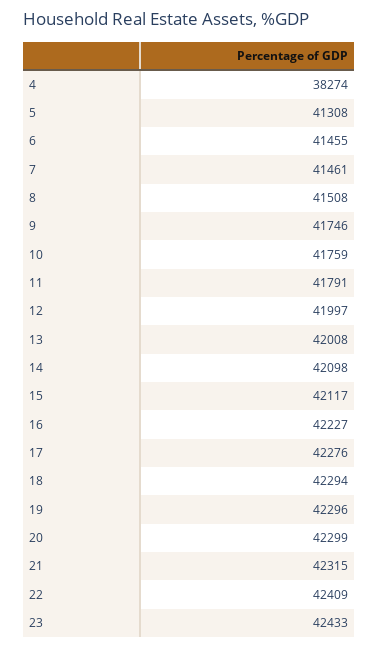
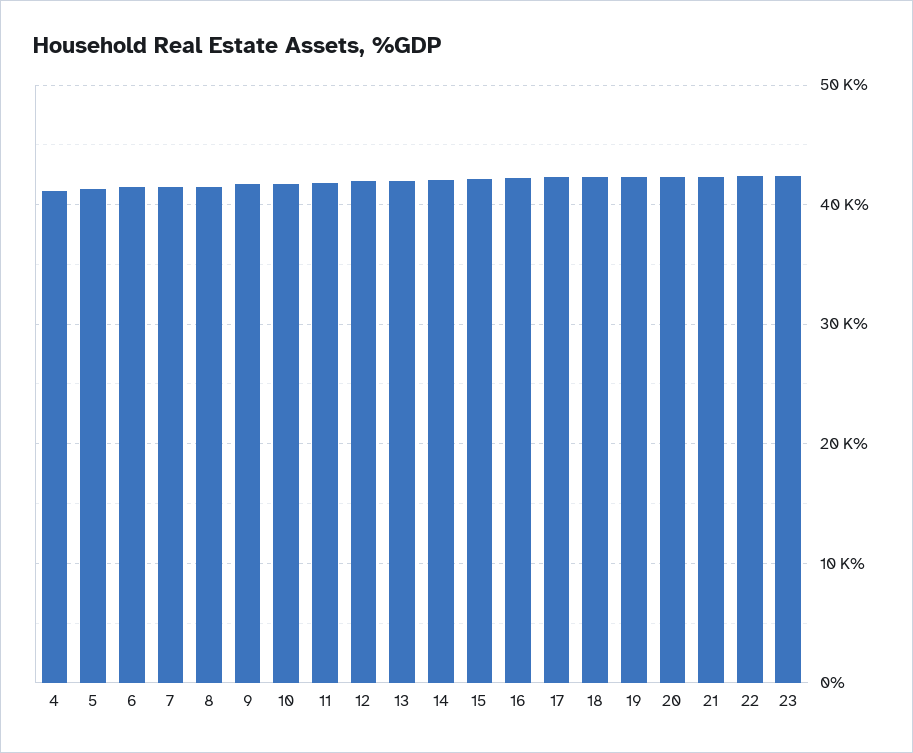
  {
-   "4": 38274,
+   "4": 41000,
    "5": 41308,
    "6": 41455,
    "7": 41461,
    "8": 41508,
    "9": 41746,
    "10": 41759,
    "11": 41791,
    "12": 41997,
    "13": 42008,
    "14": 42098,
    "15": 42117,
    "16": 42227,
    "17": 42276,
    "18": 42294,
    "19": 42296,
    "20": 42299,
    "21": 42315,
    "22": 42409,
    "23": 42433
  }

